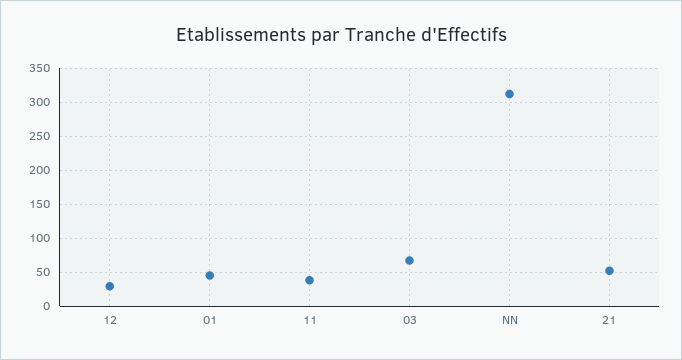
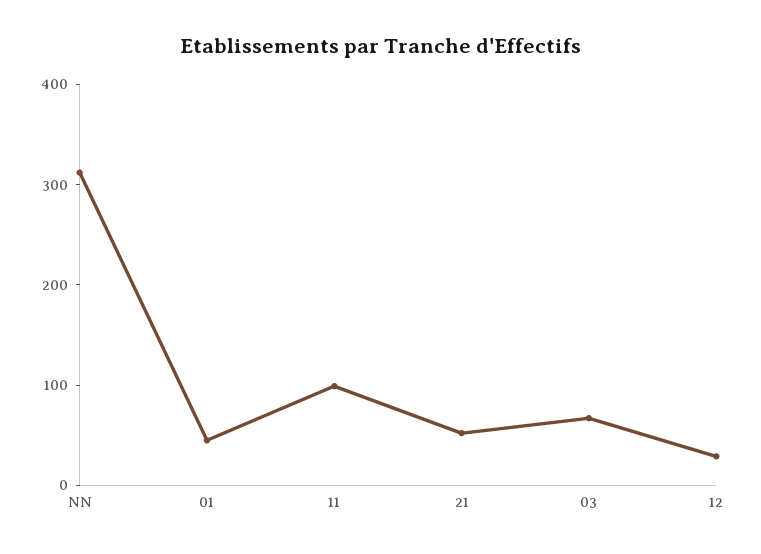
  {
    "12": 30,
    "01": 50,
-   "11": 40,
+   "11": 100,
    "03": 70,
    "NN": 310,
    "21": 50
  }

